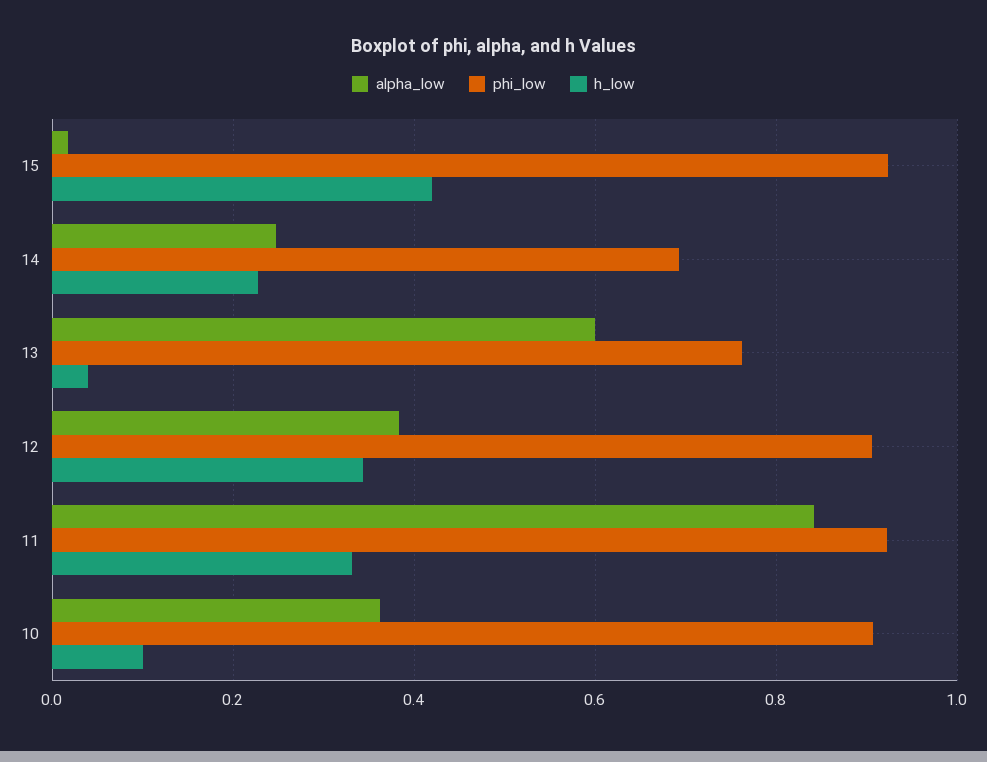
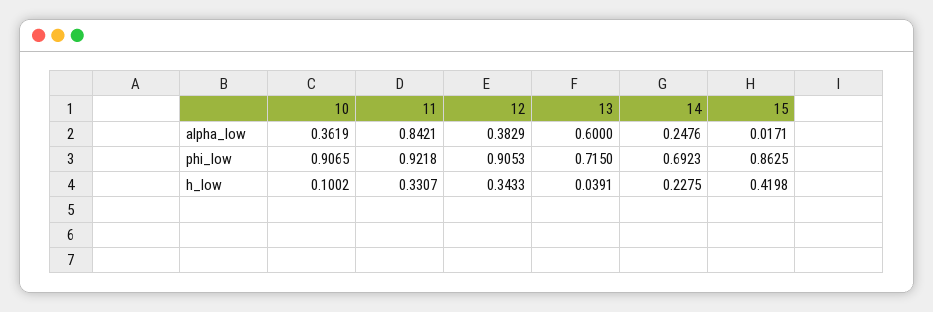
  {
    "alpha_low": {
      "15": 0.0171,
      "14": 0.2476,
      "13": 0.6,
      "12": 0.3829,
      "11": 0.8421,
      "10": 0.3619
    },
    "phi_low": {
-     "15": 0.92,
+     "15": 0.8625,
      "14": 0.6923,
-     "13": 0.76,
+     "13": 0.715,
      "12": 0.9053,
      "11": 0.9218,
      "10": 0.9065
    },
    "h_low": {
      "15": 0.4198,
      "14": 0.2275,
      "13": 0.0391,
      "12": 0.3433,
      "11": 0.3307,
      "10": 0.1002
    }
  }

